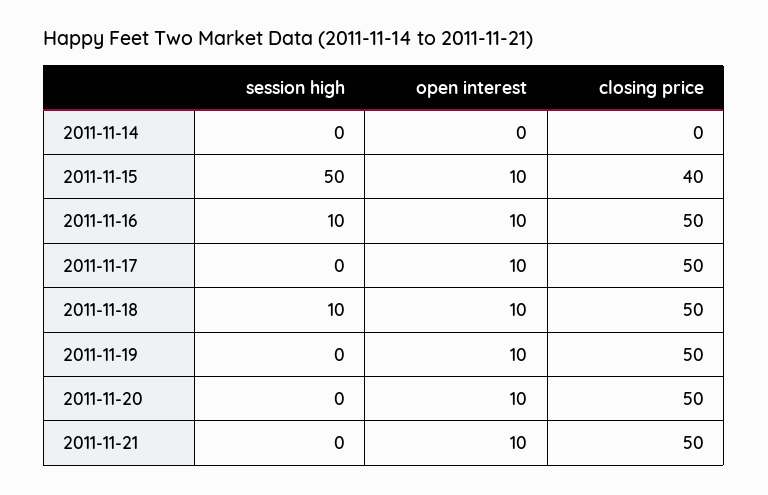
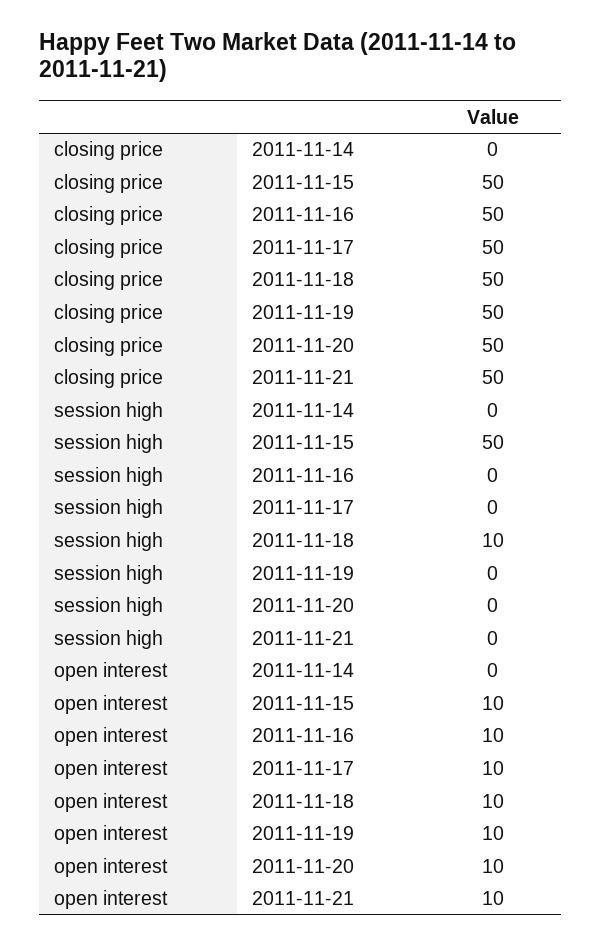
  {
    "session high": {
      "2011-11-14": 0,
      "2011-11-15": 50,
-     "2011-11-16": 10,
+     "2011-11-16": 0,
      "2011-11-17": 0,
      "2011-11-18": 10,
      "2011-11-19": 0,
      "2011-11-20": 0,
      "2011-11-21": 0
    },
    "open interest": {
      "2011-11-14": 0,
      "2011-11-15": 10,
      "2011-11-16": 10,
      "2011-11-17": 10,
      "2011-11-18": 10,
      "2011-11-19": 10,
      "2011-11-20": 10,
      "2011-11-21": 10
    },
    "closing price": {
      "2011-11-14": 0,
-     "2011-11-15": 40,
+     "2011-11-15": 50,
      "2011-11-16": 50,
      "2011-11-17": 50,
      "2011-11-18": 50,
      "2011-11-19": 50,
      "2011-11-20": 50,
      "2011-11-21": 50
    }
  }

